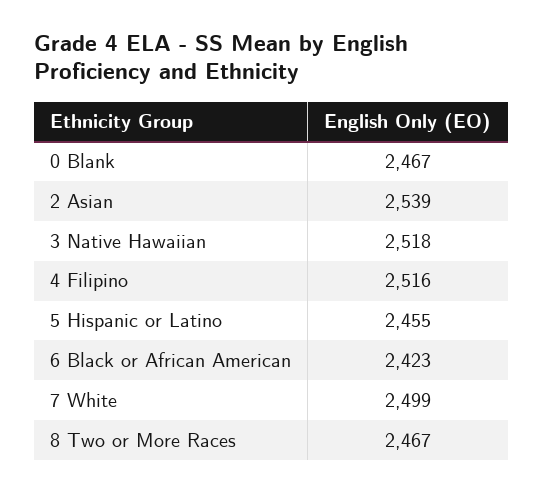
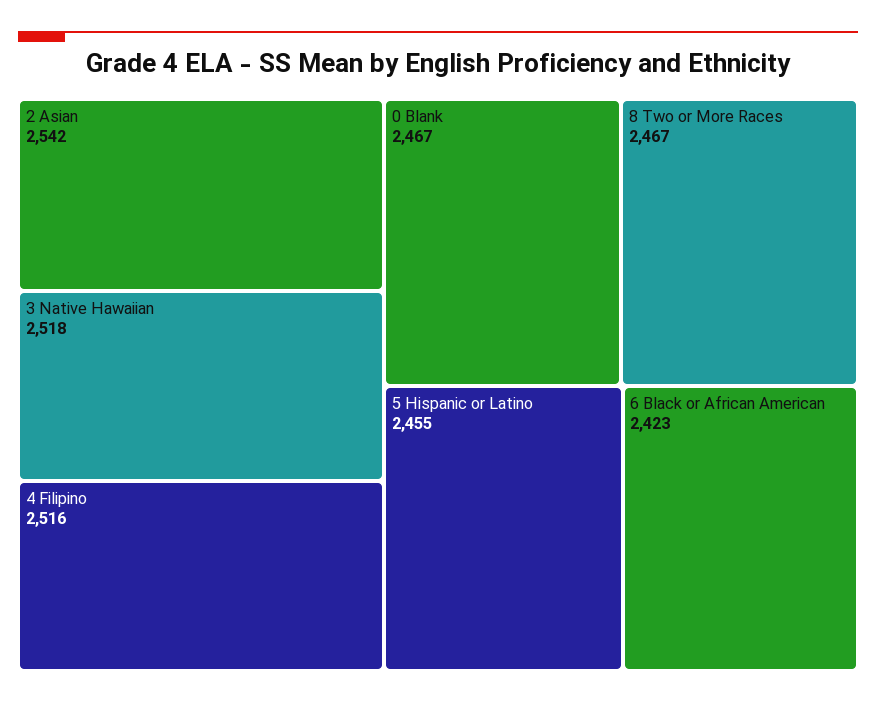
  {
    "0 Blank": 2467,
-   "2 Asian": 2539,
+   "2 Asian": 2542,
    "3 Native Hawaiian": 2518,
    "4 Filipino": 2516,
    "5 Hispanic or Latino": 2455,
    "6 Black or African American": 2423,
-   "7 White": 2499,
    "8 Two or More Races": 2467
  }

